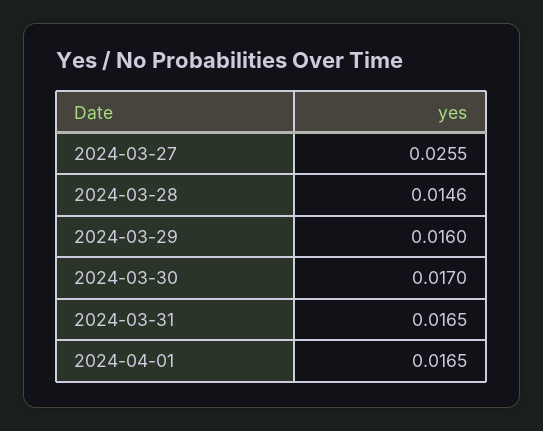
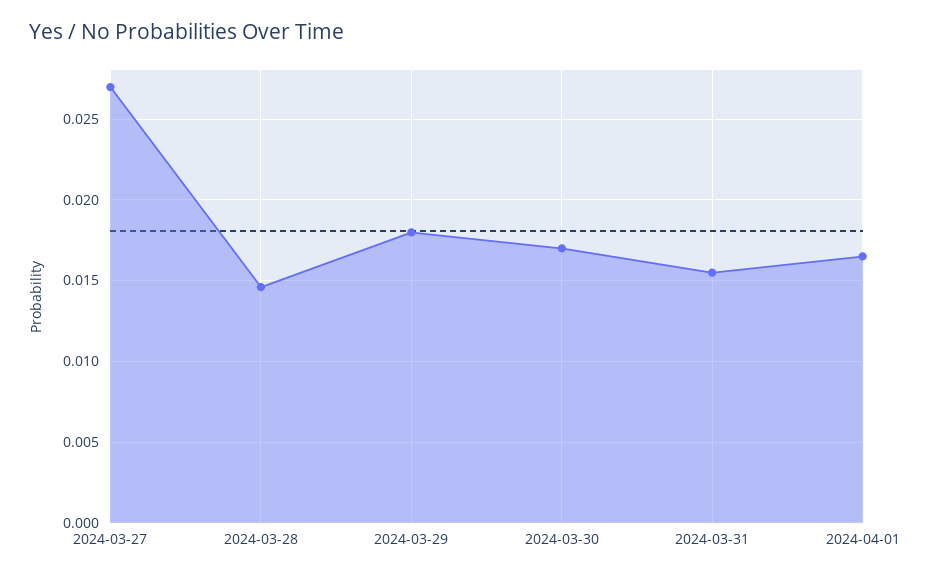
  {
-   "2024-03-27": 0.0255,
+   "2024-03-27": 0.027,
    "2024-03-28": 0.0146,
-   "2024-03-29": 0.016,
+   "2024-03-29": 0.018,
    "2024-03-30": 0.017,
-   "2024-03-31": 0.0165,
+   "2024-03-31": 0.0155,
    "2024-04-01": 0.0165
  }

